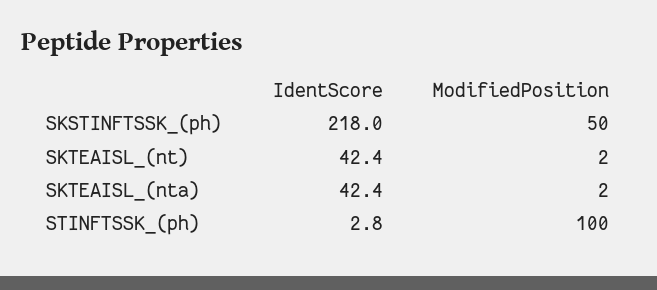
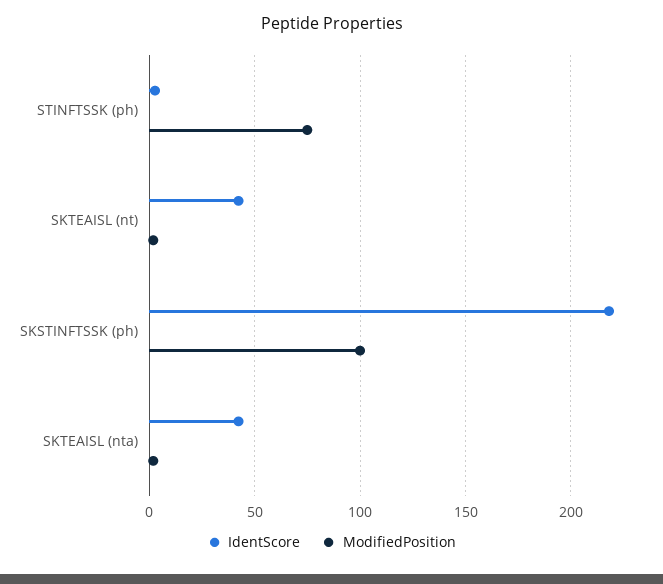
  {
    "IdentScore": {
      "SKSTINFTSSK_(ph)": 218,
      "SKTEAISL_(nt)": 42.4,
      "SKTEAISL_(nta)": 42.4,
      "STINFTSSK_(ph)": 2.8
    },
    "ModifiedPosition": {
-     "SKSTINFTSSK_(ph)": 50,
+     "SKSTINFTSSK_(ph)": 100,
      "SKTEAISL_(nt)": 2,
      "SKTEAISL_(nta)": 2,
-     "STINFTSSK_(ph)": 100
+     "STINFTSSK_(ph)": 75
    }
  }

